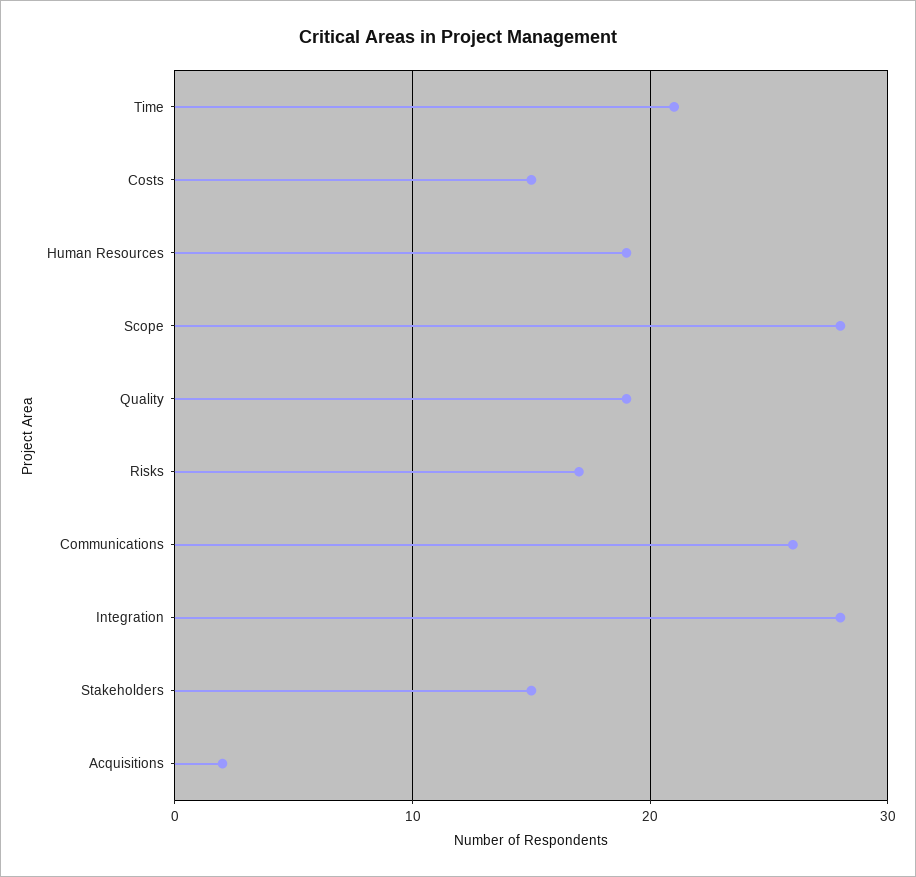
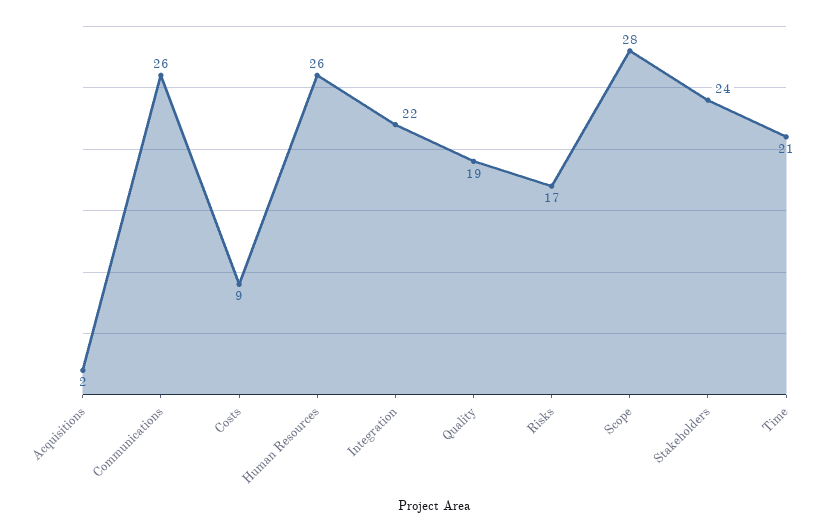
  {
    "Time": 21,
-   "Costs": 15,
+   "Costs": 9,
-   "Human Resources": 19,
+   "Human Resources": 26,
    "Scope": 28,
    "Quality": 19,
    "Risks": 17,
    "Communications": 26,
-   "Integration": 28,
+   "Integration": 22,
-   "Stakeholders": 15,
+   "Stakeholders": 24,
    "Acquisitions": 2
  }

